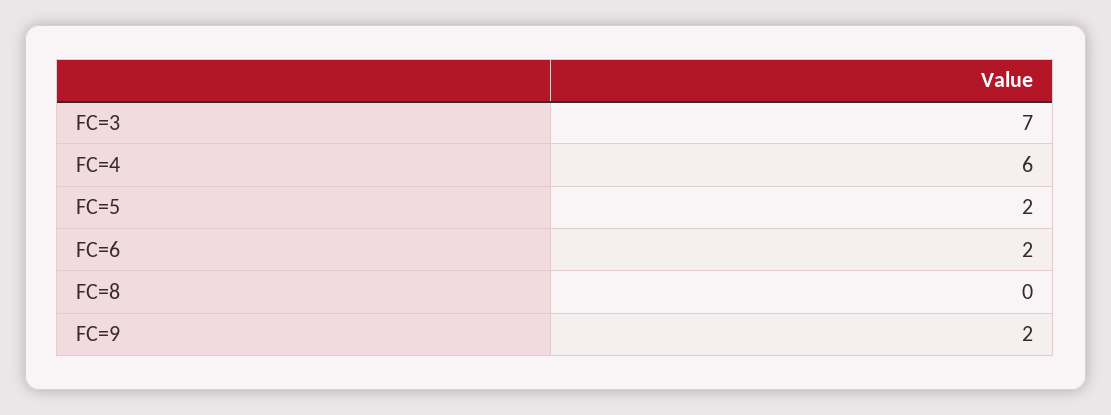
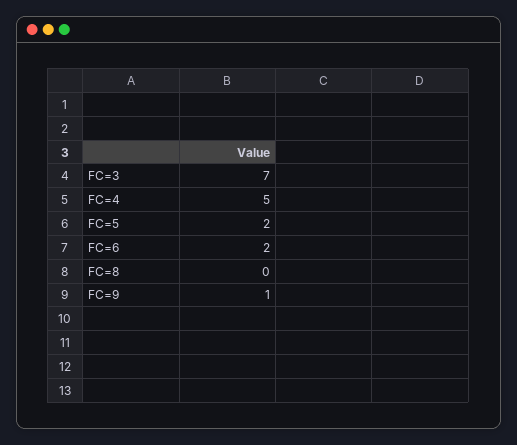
  {
    "FC=3": 7,
-   "FC=4": 6,
+   "FC=4": 5,
    "FC=5": 2,
    "FC=6": 2,
    "FC=8": 0,
-   "FC=9": 2
+   "FC=9": 1
  }

